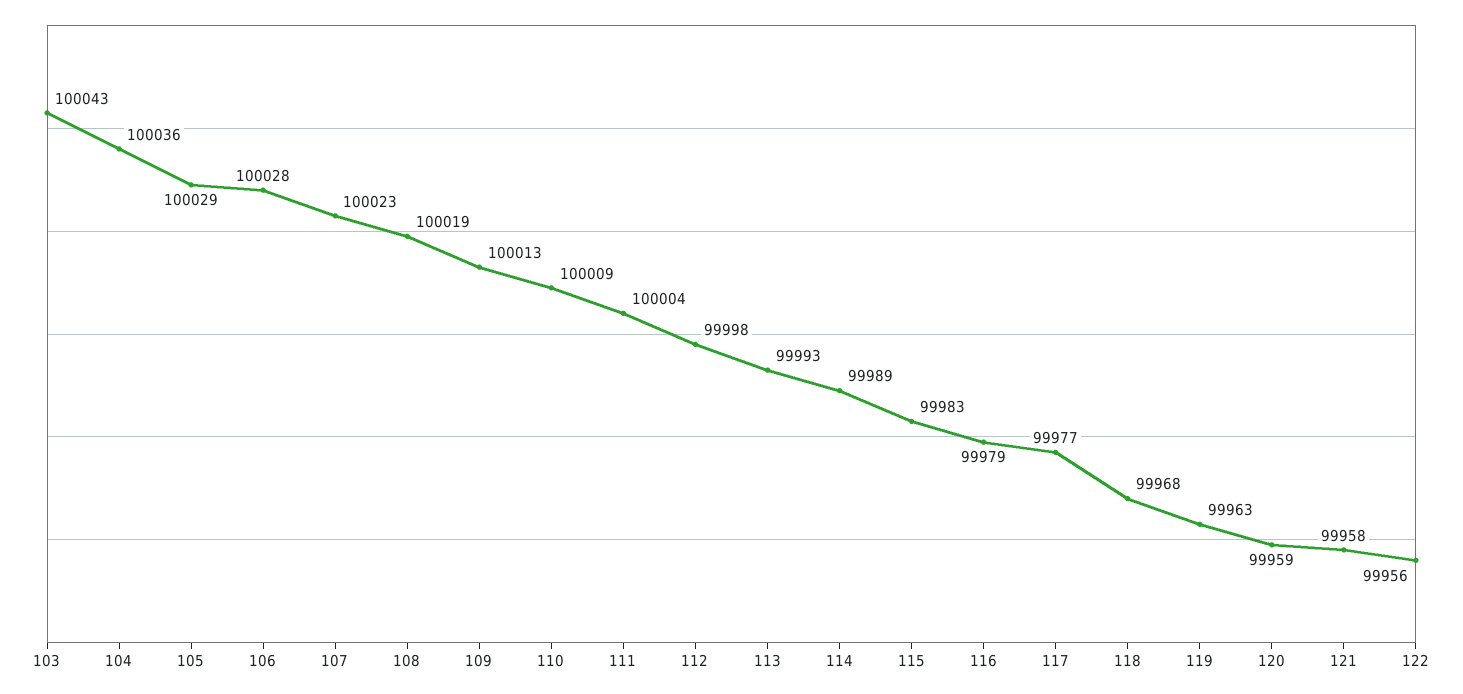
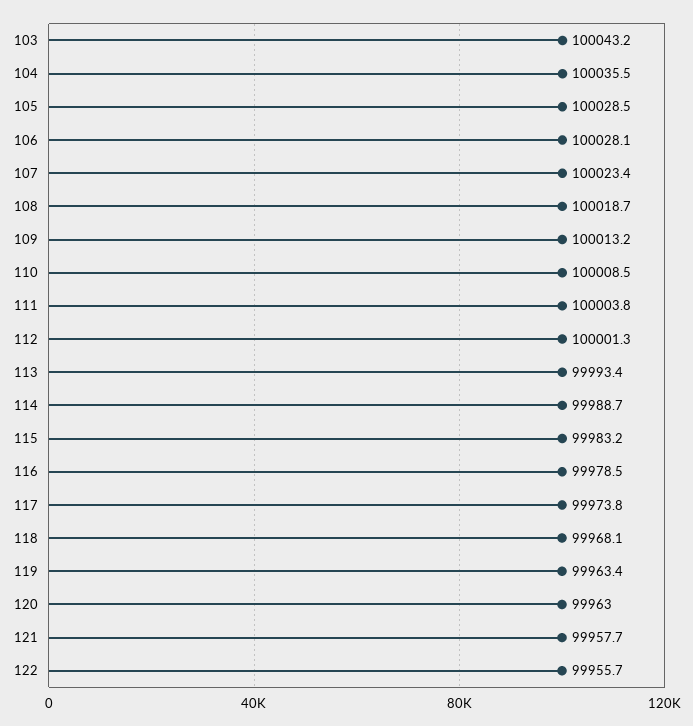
  {
    "103": 100043.2,
    "104": 100035.5,
    "105": 100028.5,
    "106": 100028.1,
    "107": 100023.4,
    "108": 100018.7,
    "109": 100013.2,
    "110": 100008.5,
    "111": 100003.8,
-   "112": 99998,
+   "112": 100001.3,
    "113": 99993.4,
    "114": 99988.7,
    "115": 99983.2,
    "116": 99978.5,
-   "117": 99977,
+   "117": 99973.8,
    "118": 99968.1,
    "119": 99963.4,
-   "120": 99959,
+   "120": 99963,
    "121": 99957.7,
    "122": 99955.7
  }

